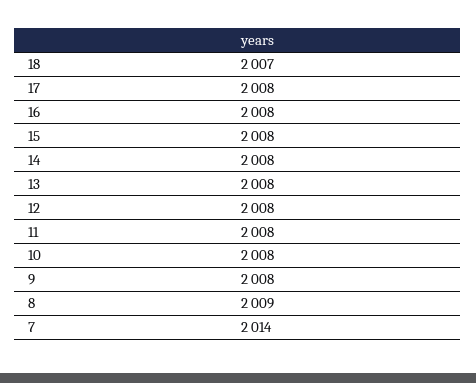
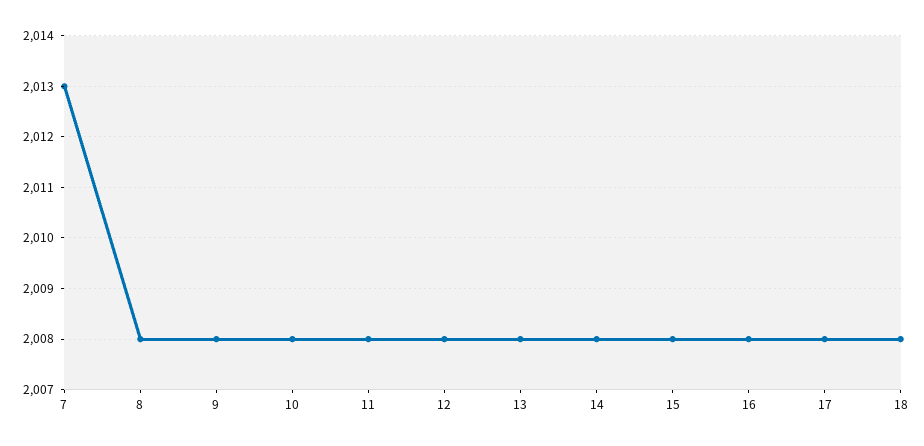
  {
-   "18": 2007,
+   "18": 2008,
    "17": 2008,
    "16": 2008,
    "15": 2008,
    "14": 2008,
    "13": 2008,
    "12": 2008,
    "11": 2008,
    "10": 2008,
    "9": 2008,
-   "8": 2009,
+   "8": 2008,
-   "7": 2014
+   "7": 2013
  }

